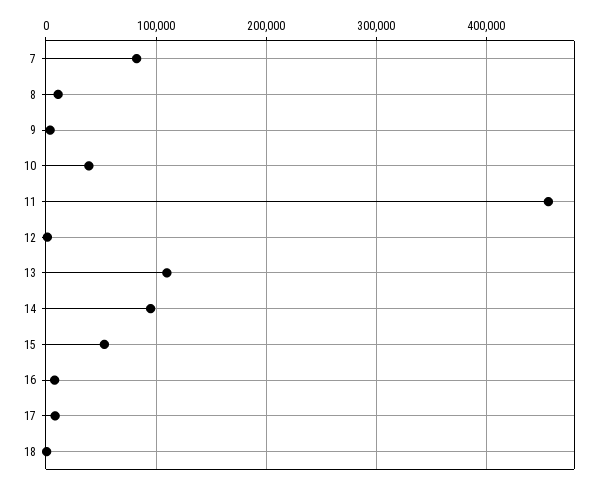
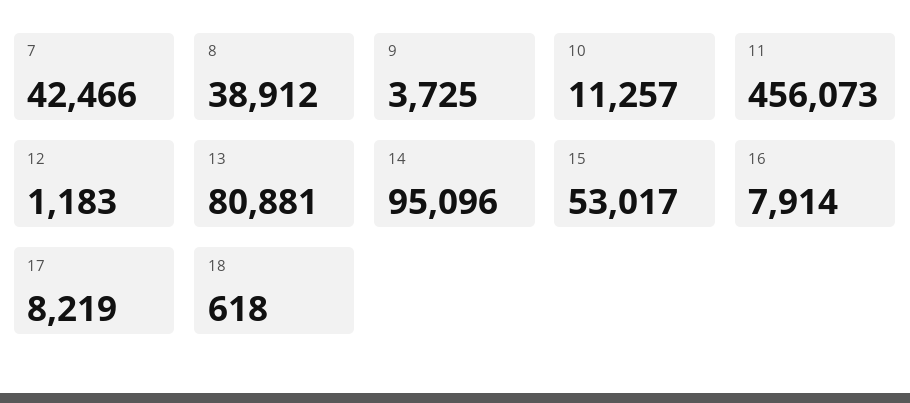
  {
-   "7": 80000,
+   "7": 42466,
-   "8": 10000,
+   "8": 38912,
    "9": 3725,
-   "10": 40000,
+   "10": 11257,
    "11": 456073,
    "12": 1183,
-   "13": 110000,
+   "13": 80881,
    "14": 95096,
    "15": 53017,
    "16": 7914,
    "17": 8219,
    "18": 618
  }

